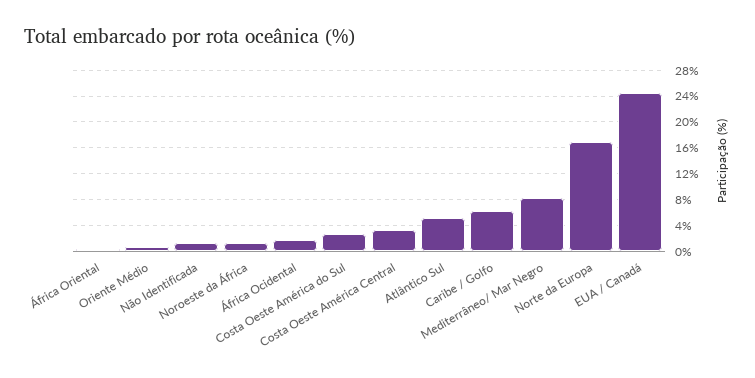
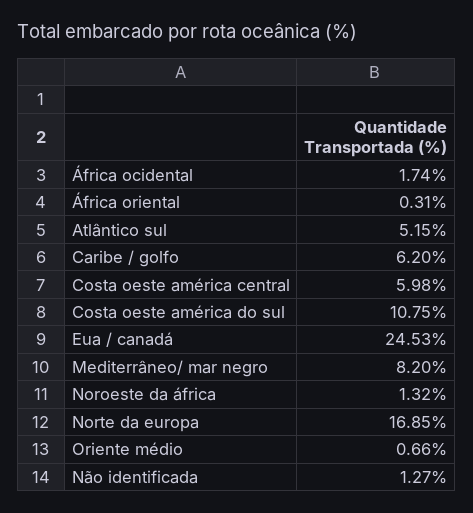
  {
    "África Oriental": 0.31,
    "Oriente Médio": 0.66,
    "Não Identificada": 1.27,
    "Noroeste da África": 1.32,
    "África Ocidental": 1.74,
-   "Costa Oeste América do Sul": 3,
+   "Costa Oeste América do Sul": 10.75,
-   "Costa Oeste América Central": 3,
+   "Costa Oeste América Central": 5.98,
    "Atlântico Sul": 5.15,
    "Caribe / Golfo": 6.2,
    "Mediterrâneo/ Mar Negro": 8.2,
    "Norte da Europa": 16.85,
    "EUA / Canadá": 24.53
  }

